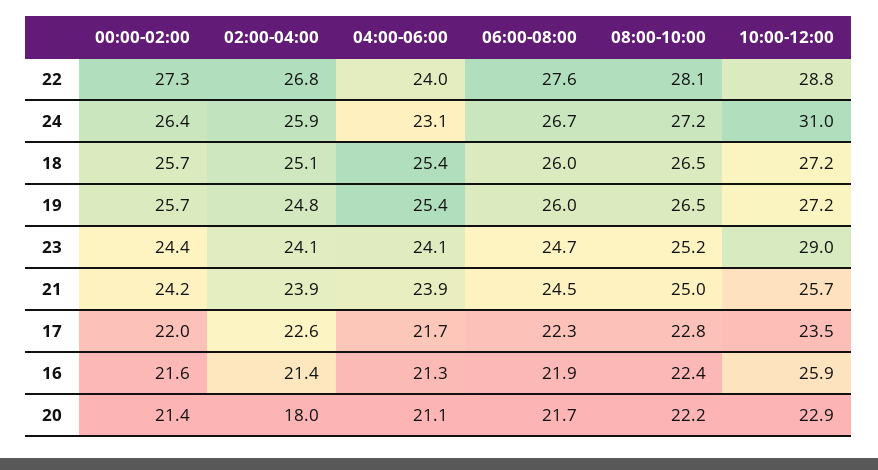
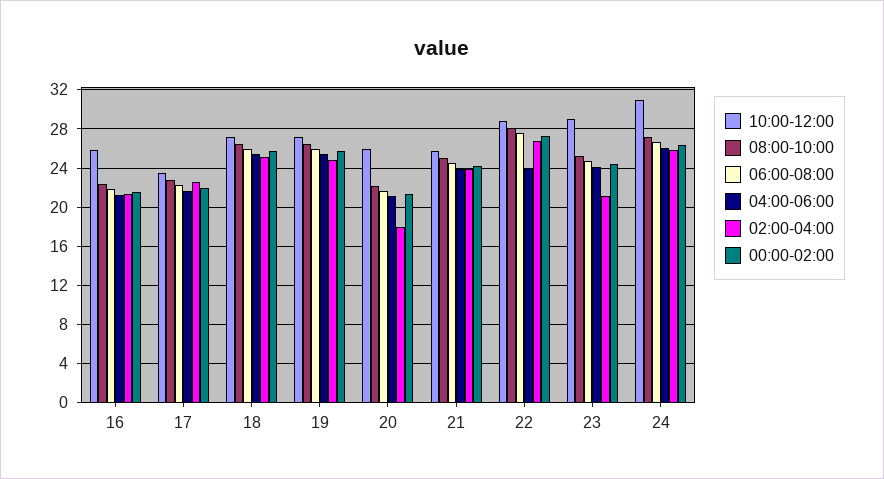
  {
    "00:00-02:00": {
      "22": 27.3,
      "24": 26.4,
      "18": 25.7,
      "19": 25.7,
      "23": 24.4,
      "21": 24.2,
      "17": 22,
      "16": 21.6,
      "20": 21.4
    },
    "02:00-04:00": {
      "22": 26.8,
      "24": 25.9,
      "18": 25.1,
      "19": 24.8,
-     "23": 24.1,
+     "23": 21,
      "21": 23.9,
      "17": 22.6,
      "16": 21.4,
      "20": 18
    },
    "04:00-06:00": {
      "22": 24,
-     "24": 23.1,
+     "24": 26,
      "18": 25.4,
      "19": 25.4,
      "23": 24.1,
      "21": 23.9,
      "17": 21.7,
      "16": 21.3,
      "20": 21.1
    },
    "06:00-08:00": {
      "22": 27.6,
      "24": 26.7,
      "18": 26,
      "19": 26,
      "23": 24.7,
      "21": 24.5,
      "17": 22.3,
      "16": 21.9,
      "20": 21.7
    },
    "08:00-10:00": {
      "22": 28.1,
      "24": 27.2,
      "18": 26.5,
      "19": 26.5,
      "23": 25.2,
      "21": 25,
      "17": 22.8,
      "16": 22.4,
      "20": 22.2
    },
    "10:00-12:00": {
      "22": 28.8,
      "24": 31,
      "18": 27.2,
      "19": 27.2,
      "23": 29,
      "21": 25.7,
      "17": 23.5,
      "16": 25.9,
-     "20": 22.9
+     "20": 26
    }
  }

